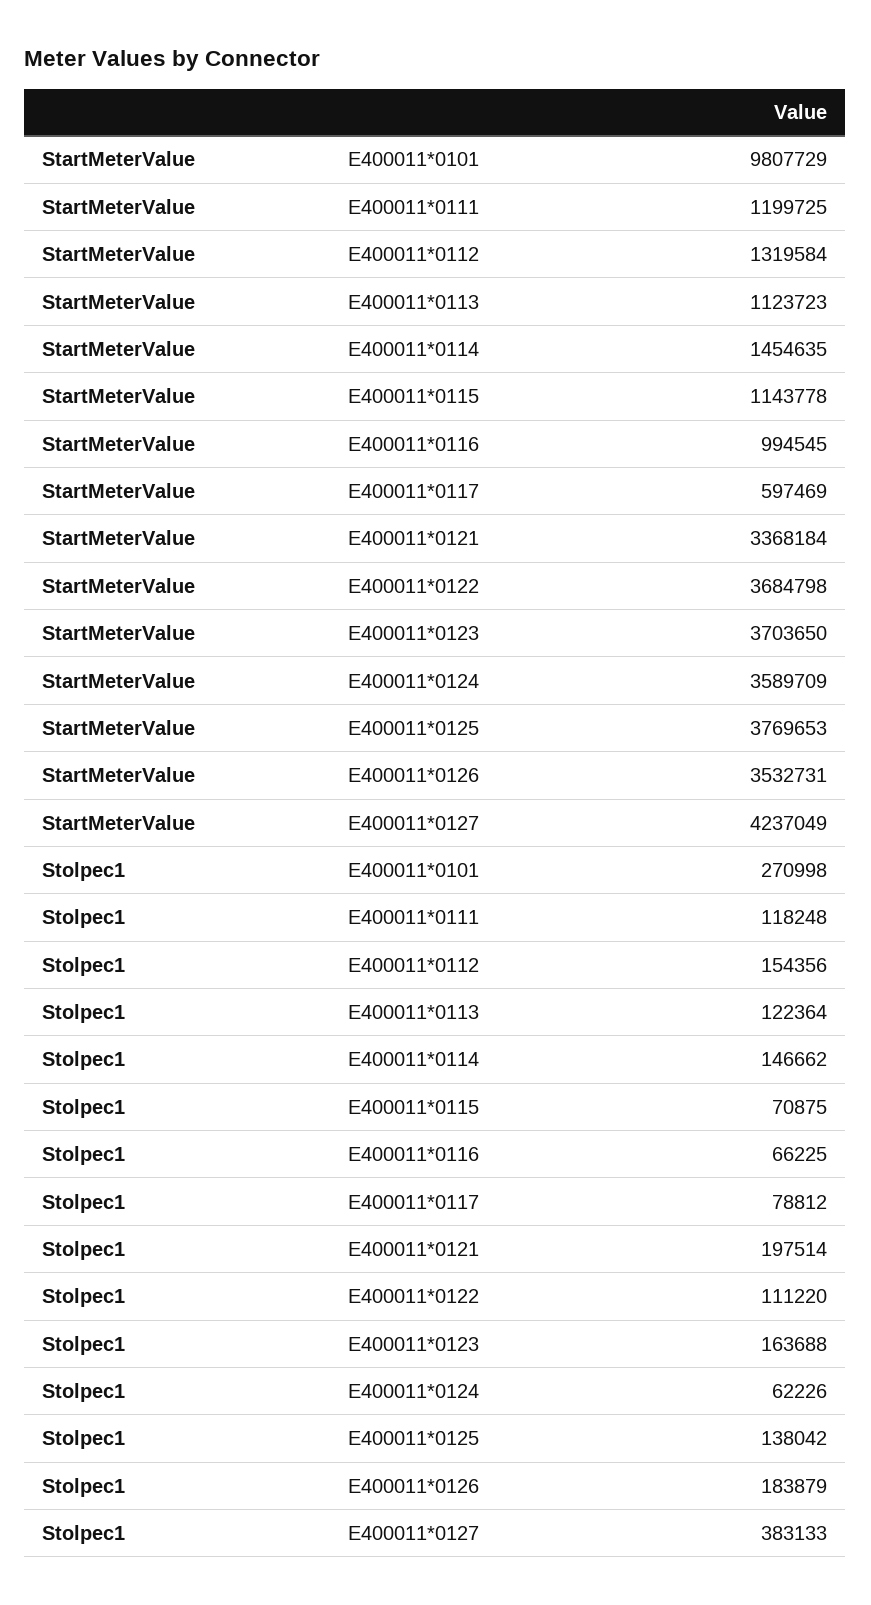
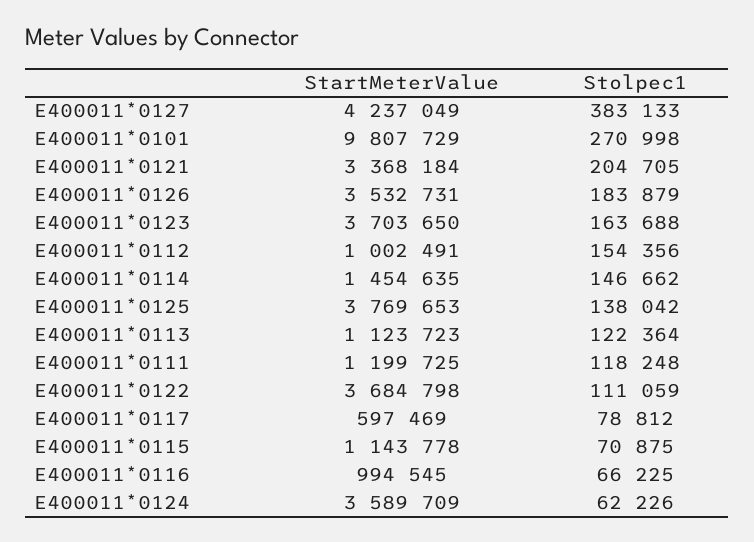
  {
    "StartMeterValue": {
      "E400011*0101": 9807729,
      "E400011*0111": 1199725,
-     "E400011*0112": 1319584,
+     "E400011*0112": 1002491,
      "E400011*0113": 1123723,
      "E400011*0114": 1454635,
      "E400011*0115": 1143778,
      "E400011*0116": 994545,
      "E400011*0117": 597469,
      "E400011*0121": 3368184,
      "E400011*0122": 3684798,
      "E400011*0123": 3703650,
      "E400011*0124": 3589709,
      "E400011*0125": 3769653,
      "E400011*0126": 3532731,
      "E400011*0127": 4237049
    },
    "Stolpec1": {
      "E400011*0101": 270998,
      "E400011*0111": 118248,
      "E400011*0112": 154356,
      "E400011*0113": 122364,
      "E400011*0114": 146662,
      "E400011*0115": 70875,
      "E400011*0116": 66225,
      "E400011*0117": 78812,
-     "E400011*0121": 197514,
+     "E400011*0121": 204705,
-     "E400011*0122": 111220,
+     "E400011*0122": 111059,
      "E400011*0123": 163688,
      "E400011*0124": 62226,
      "E400011*0125": 138042,
      "E400011*0126": 183879,
      "E400011*0127": 383133
    }
  }

